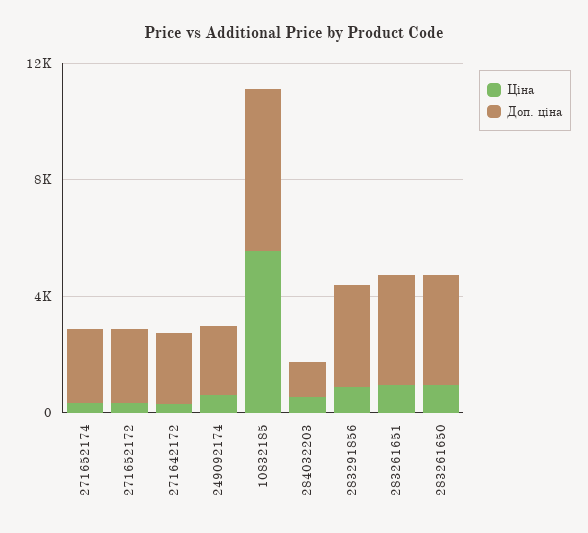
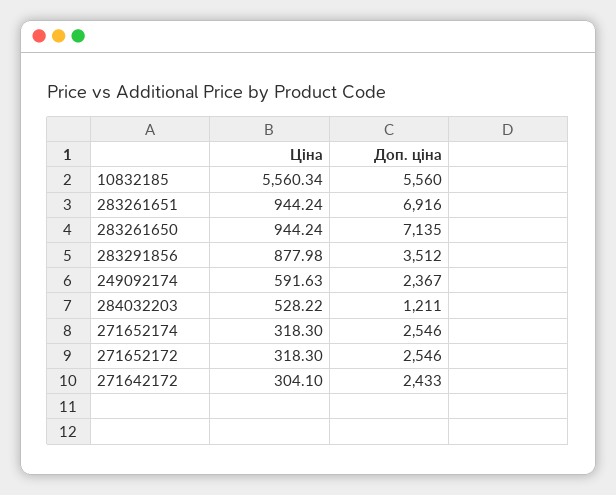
  {
    "Ціна": {
      "271652174": 318.3,
      "271652172": 318.3,
      "271642172": 304.1,
      "249092174": 591.63,
      "10832185": 5560.34,
      "284032203": 528.22,
      "283291856": 877.98,
      "283261651": 944.24,
      "283261650": 944.24
    },
    "Доп. ціна": {
      "271652174": 2546,
      "271652172": 2546,
      "271642172": 2433,
      "249092174": 2367,
      "10832185": 5560,
      "284032203": 1211,
      "283291856": 3512,
-     "283261651": 4000,
+     "283261651": 6916,
-     "283261650": 4000
+     "283261650": 7135
    }
  }

